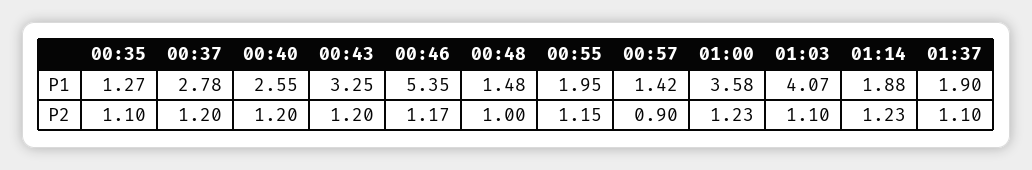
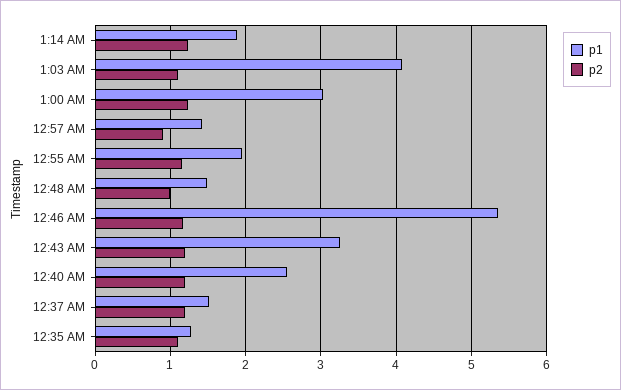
  {
    "P1": {
      "00:35": 1.27,
-     "00:37": 2.78,
+     "00:37": 1.5,
      "00:40": 2.55,
      "00:43": 3.25,
      "00:46": 5.35,
      "00:48": 1.48,
      "00:55": 1.95,
      "00:57": 1.42,
-     "01:00": 3.58,
+     "01:00": 3,
      "01:03": 4.07,
-     "01:14": 1.88,
+     "01:14": 1.88
-     "01:37": 1.9
    },
    "P2": {
      "00:35": 1.1,
      "00:37": 1.2,
      "00:40": 1.2,
      "00:43": 1.2,
      "00:46": 1.17,
      "00:48": 1,
      "00:55": 1.15,
      "00:57": 0.9,
      "01:00": 1.23,
      "01:03": 1.1,
-     "01:14": 1.23,
+     "01:14": 1.23
-     "01:37": 1.1
    }
  }

